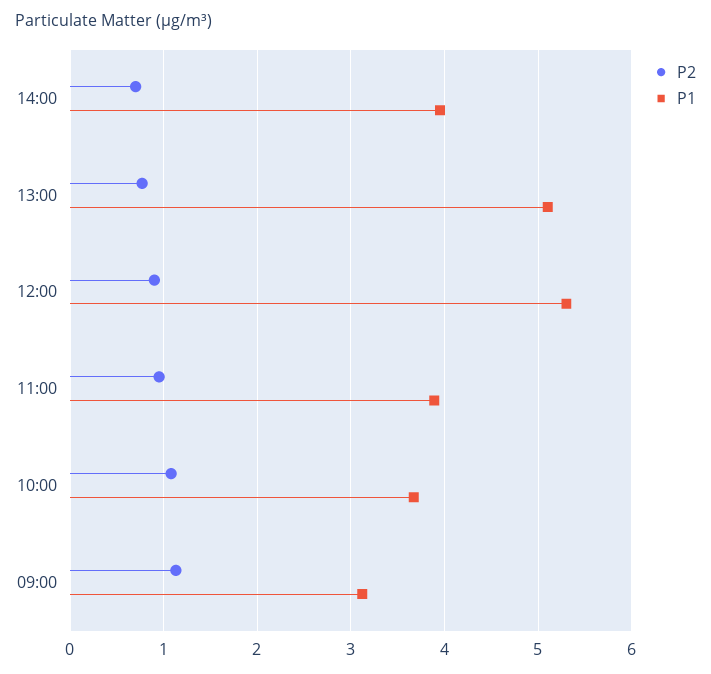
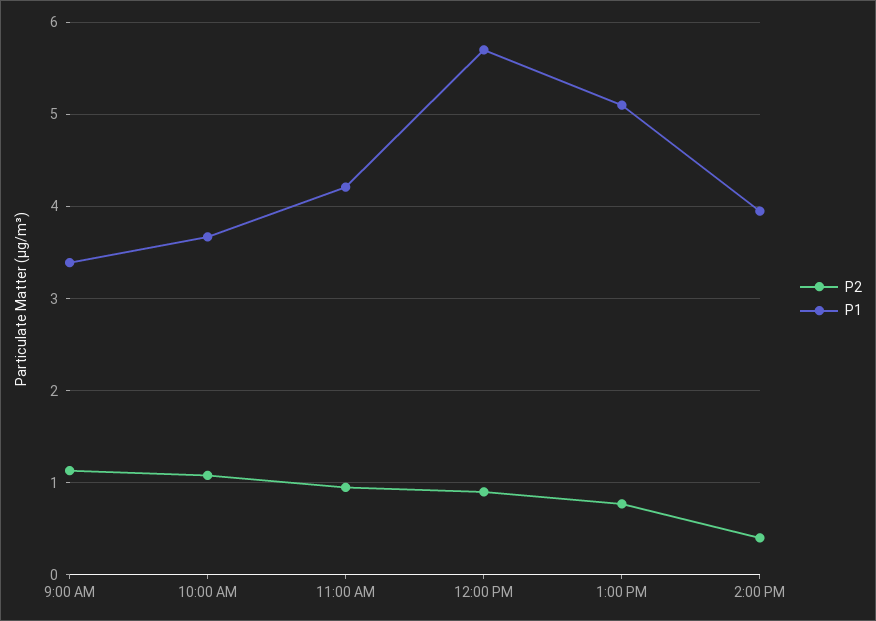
  {
    "P2": {
-     "14:00": 0.7,
+     "14:00": 0.4,
      "13:00": 0.8,
      "12:00": 0.9,
      "11:00": 1,
      "10:00": 1.1,
      "09:00": 1.1
    },
    "P1": {
      "14:00": 4,
      "13:00": 5.1,
-     "12:00": 5.3,
+     "12:00": 5.7,
-     "11:00": 3.9,
+     "11:00": 4.2,
      "10:00": 3.7,
-     "09:00": 3.1
+     "09:00": 3.4
    }
  }

